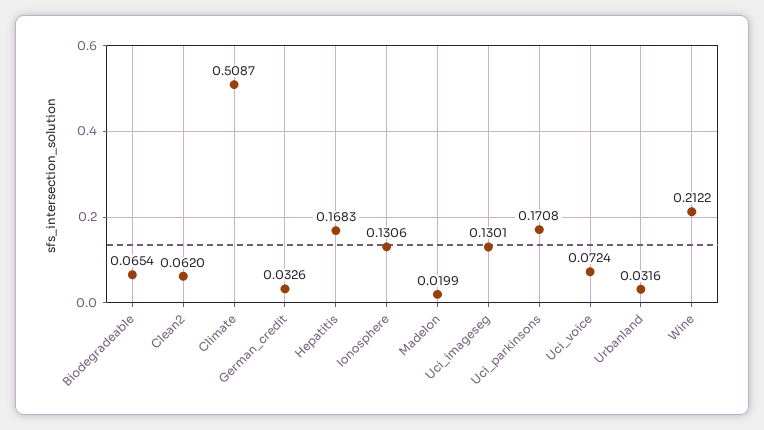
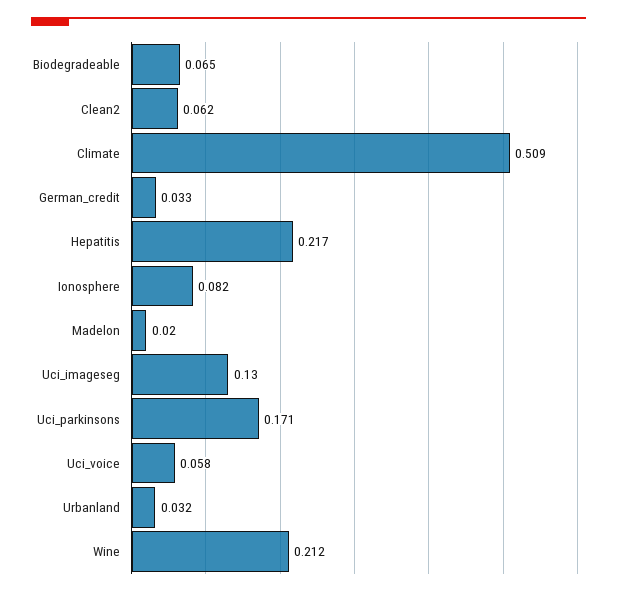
  {
    "Biodegradeable": 0.0654,
    "Clean2": 0.062,
    "Climate": 0.5087,
    "German_credit": 0.0326,
-   "Hepatitis": 0.1683,
+   "Hepatitis": 0.217,
-   "Ionosphere": 0.1306,
+   "Ionosphere": 0.082,
    "Madelon": 0.0199,
    "Uci_imageseg": 0.1301,
    "Uci_parkinsons": 0.1708,
-   "Uci_voice": 0.0724,
+   "Uci_voice": 0.058,
    "Urbanland": 0.0316,
    "Wine": 0.2122
  }

